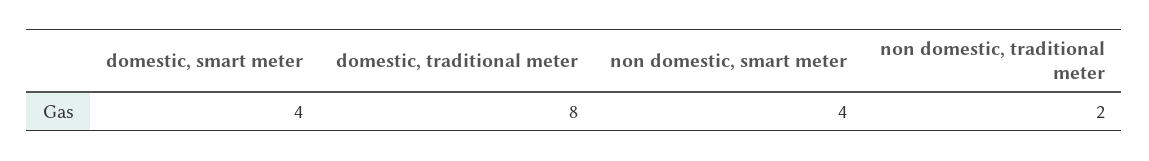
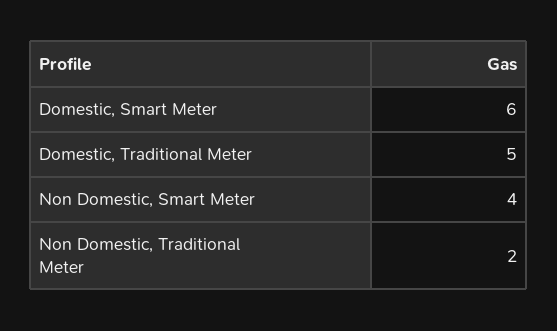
  {
-   "domestic, smart meter": 4,
+   "domestic, smart meter": 6,
-   "domestic, traditional meter": 8,
+   "domestic, traditional meter": 5,
    "non domestic, smart meter": 4,
    "non domestic, traditional meter": 2
  }

